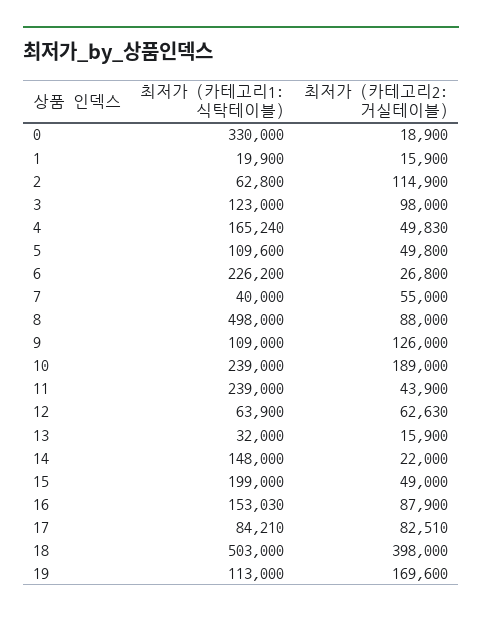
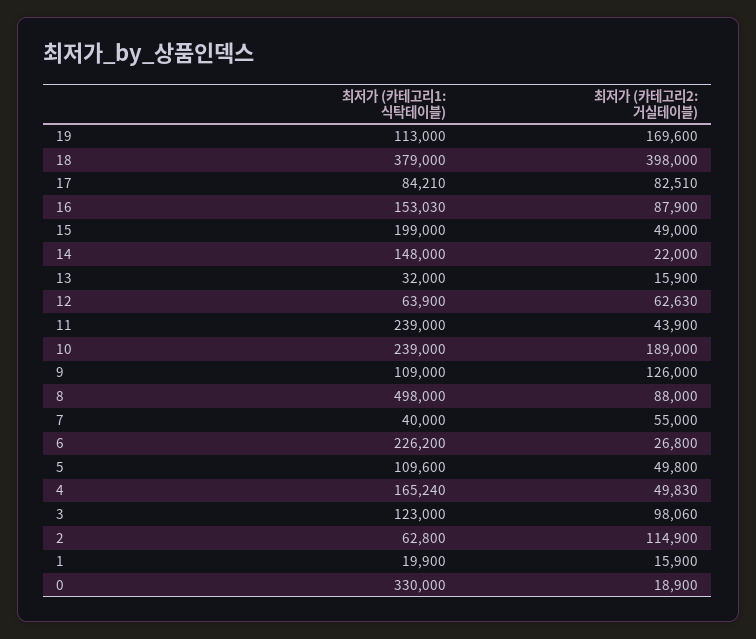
  {
    "최저가 (카테고리1: 식탁테이블)": {
      "0": 330000,
      "1": 19900,
      "2": 62800,
      "3": 123000,
      "4": 165240,
      "5": 109600,
      "6": 226200,
      "7": 40000,
      "8": 498000,
      "9": 109000,
      "10": 239000,
      "11": 239000,
      "12": 63900,
      "13": 32000,
      "14": 148000,
      "15": 199000,
      "16": 153030,
      "17": 84210,
-     "18": 503000,
+     "18": 379000,
      "19": 113000
    },
    "최저가 (카테고리2: 거실테이블)": {
      "0": 18900,
      "1": 15900,
      "2": 114900,
-     "3": 98000,
+     "3": 98060,
      "4": 49830,
      "5": 49800,
      "6": 26800,
      "7": 55000,
      "8": 88000,
      "9": 126000,
      "10": 189000,
      "11": 43900,
      "12": 62630,
      "13": 15900,
      "14": 22000,
      "15": 49000,
      "16": 87900,
      "17": 82510,
      "18": 398000,
      "19": 169600
    }
  }

